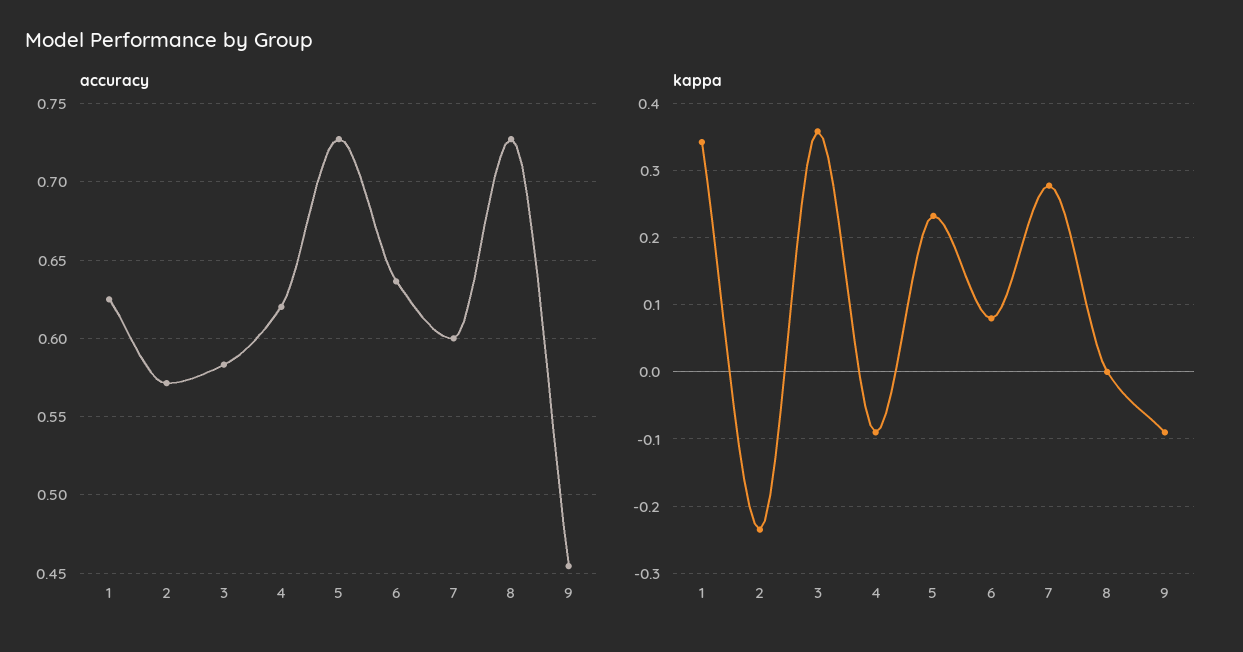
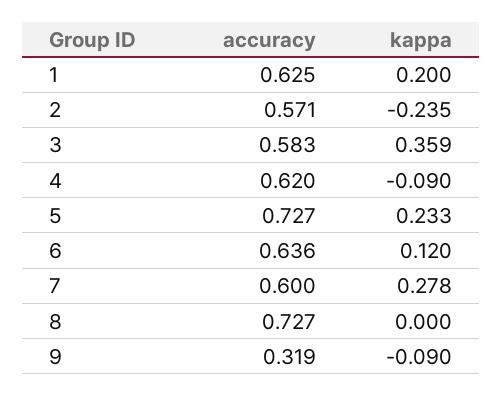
  {
    "accuracy": {
      "1": 0.625,
      "2": 0.571,
      "3": 0.583,
      "4": 0.62,
      "5": 0.727,
      "6": 0.636,
      "7": 0.6,
      "8": 0.727,
-     "9": 0.455
+     "9": 0.319
    },
    "kappa": {
-     "1": 0.34,
+     "1": 0.2,
      "2": -0.235,
      "3": 0.359,
      "4": -0.09,
      "5": 0.233,
-     "6": 0.08,
+     "6": 0.12,
      "7": 0.278,
      "8": 0,
      "9": -0.09
    }
  }

